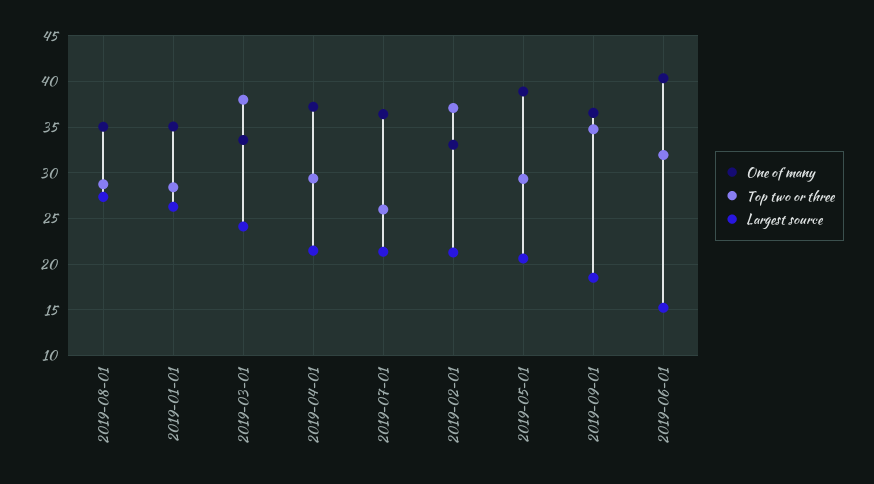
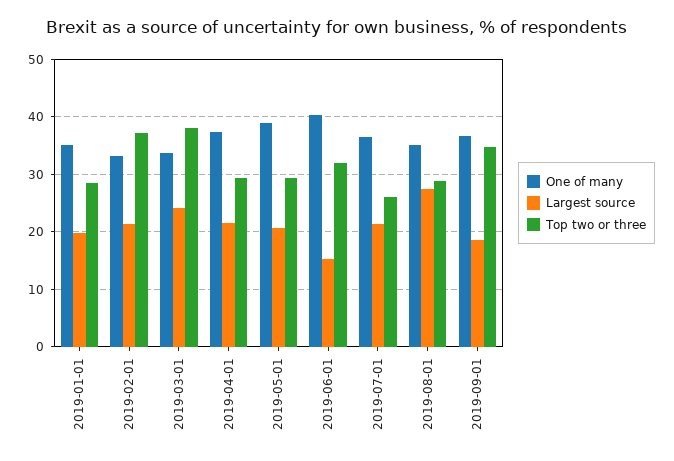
  {
    "One of many": {
      "2019-08-01": 35,
      "2019-01-01": 35,
      "2019-03-01": 34,
      "2019-04-01": 37,
      "2019-07-01": 36,
      "2019-02-01": 33,
      "2019-05-01": 39,
      "2019-09-01": 37,
      "2019-06-01": 40
    },
    "Top two or three": {
      "2019-08-01": 29,
      "2019-01-01": 28,
      "2019-03-01": 38,
      "2019-04-01": 29,
      "2019-07-01": 26,
      "2019-02-01": 37,
      "2019-05-01": 29,
      "2019-09-01": 35,
      "2019-06-01": 32
    },
    "Largest source": {
      "2019-08-01": 27,
-     "2019-01-01": 26,
+     "2019-01-01": 20,
      "2019-03-01": 24,
      "2019-04-01": 21,
      "2019-07-01": 21,
      "2019-02-01": 21,
      "2019-05-01": 21,
      "2019-09-01": 19,
      "2019-06-01": 15
    }
  }

